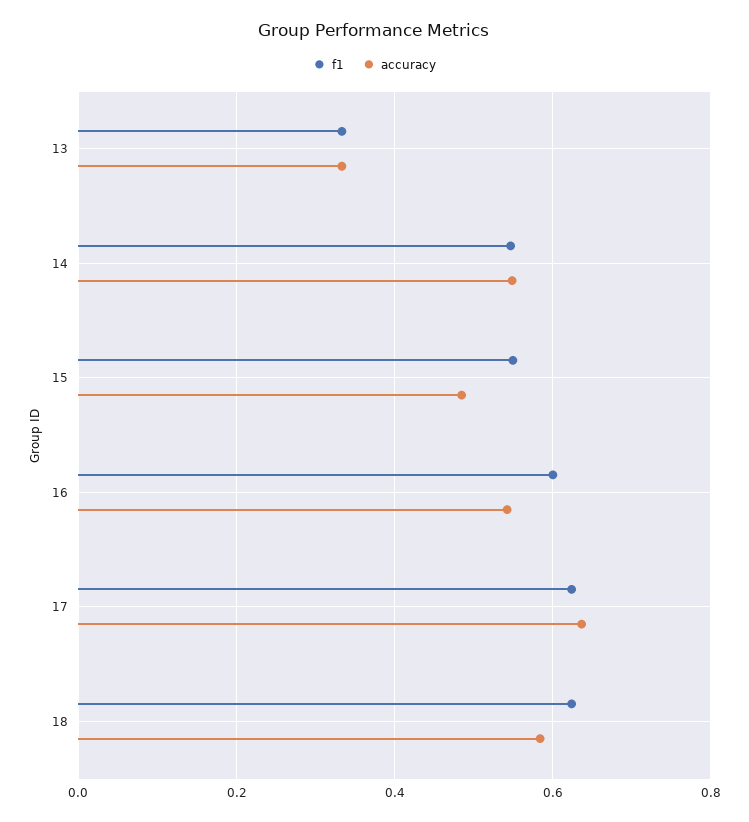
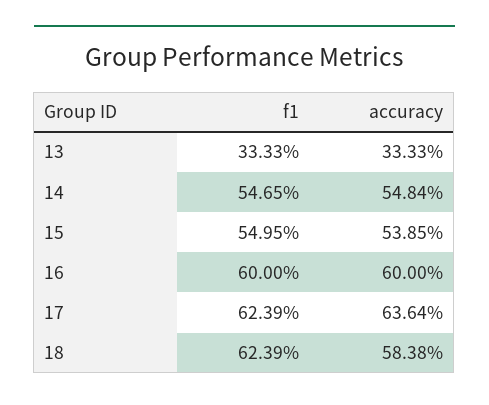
  {
    "f1": {
      "13": 0.3333,
      "14": 0.5465,
      "15": 0.5495,
      "16": 0.6,
      "17": 0.6239,
      "18": 0.6239
    },
    "accuracy": {
      "13": 0.3333,
      "14": 0.5484,
-     "15": 0.48,
+     "15": 0.5385,
-     "16": 0.54,
+     "16": 0.6,
      "17": 0.6364,
      "18": 0.5838
    }
  }

